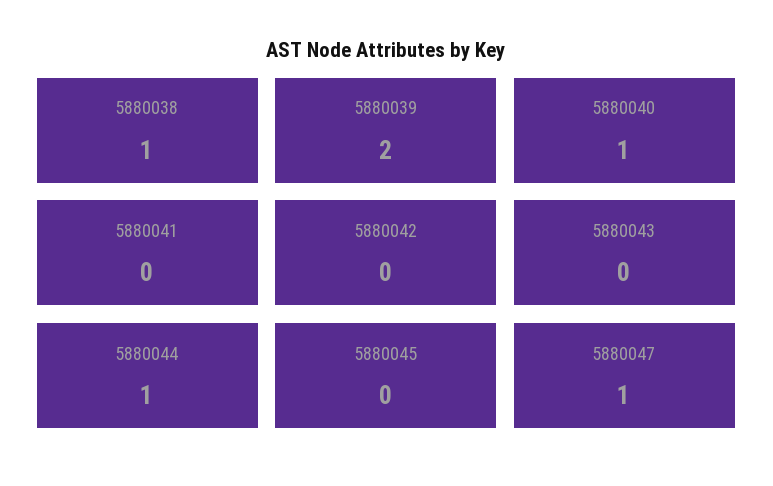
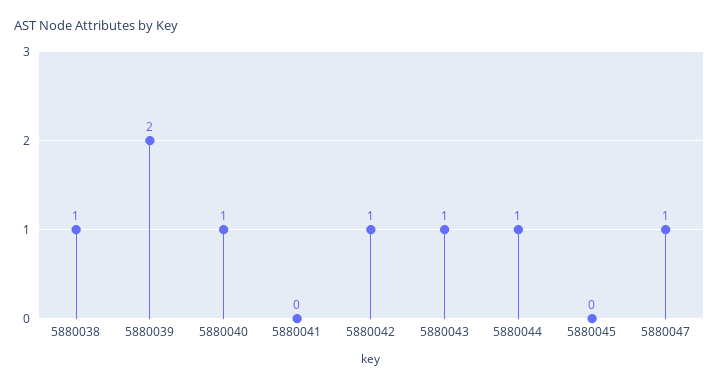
  {
    "5880038": 1,
    "5880039": 2,
    "5880040": 1,
    "5880041": 0,
-   "5880042": 0,
+   "5880042": 1,
-   "5880043": 0,
+   "5880043": 1,
    "5880044": 1,
    "5880045": 0,
    "5880047": 1
  }

